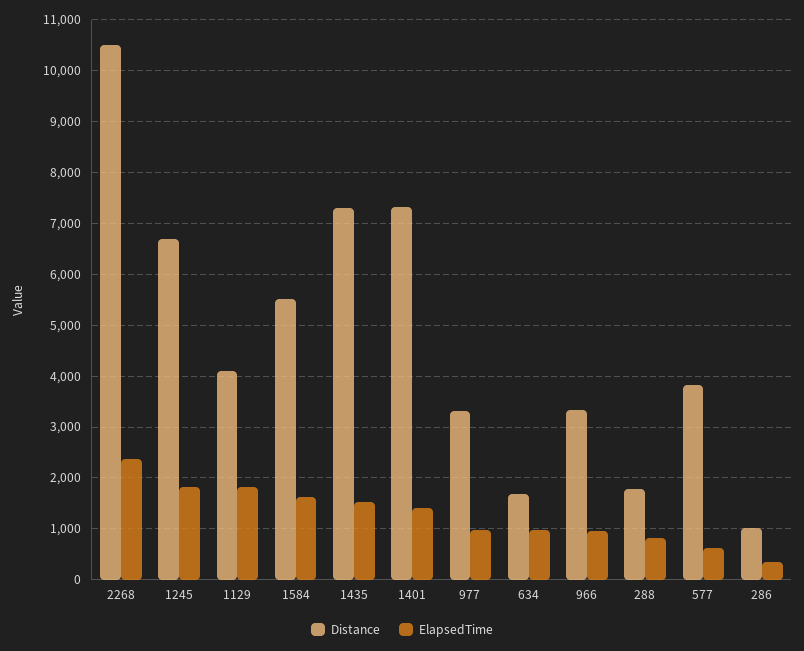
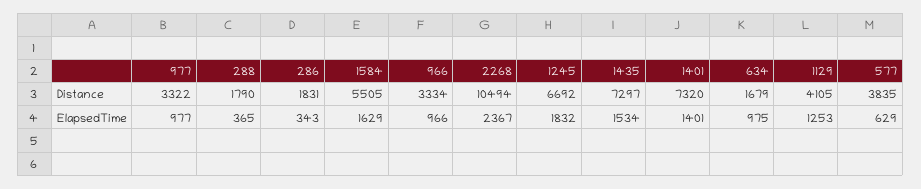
  {
    "Distance": {
      "2268": 10494,
      "1245": 6692,
      "1129": 4105,
      "1584": 5505,
      "1435": 7297,
      "1401": 7320,
      "977": 3322,
      "634": 1679,
      "966": 3334,
      "288": 1790,
      "577": 3835,
-     "286": 1000
+     "286": 1831
    },
    "ElapsedTime": {
      "2268": 2367,
      "1245": 1832,
-     "1129": 1800,
+     "1129": 1253,
      "1584": 1629,
      "1435": 1534,
      "1401": 1401,
      "977": 977,
      "634": 975,
      "966": 966,
-     "288": 800,
+     "288": 365,
      "577": 629,
      "286": 343
    }
  }

